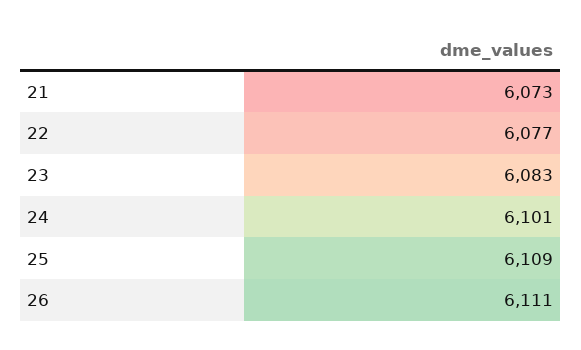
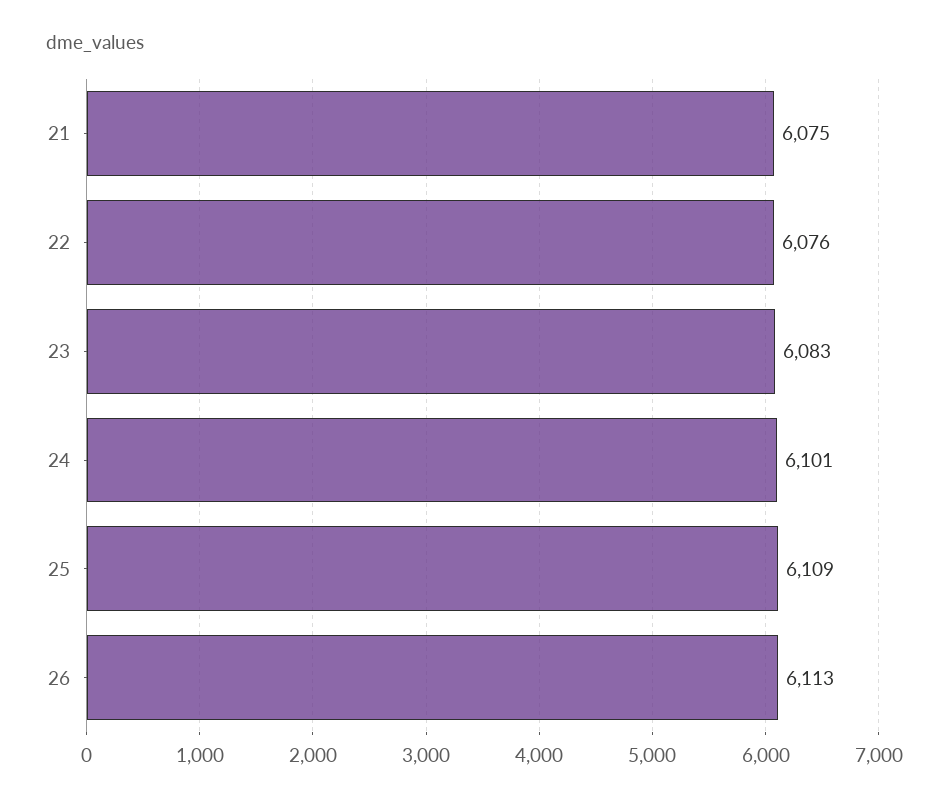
  {
-   "21": 6073,
+   "21": 6075,
-   "22": 6077,
+   "22": 6076,
    "23": 6083,
    "24": 6101,
    "25": 6109,
-   "26": 6111
+   "26": 6113
  }

